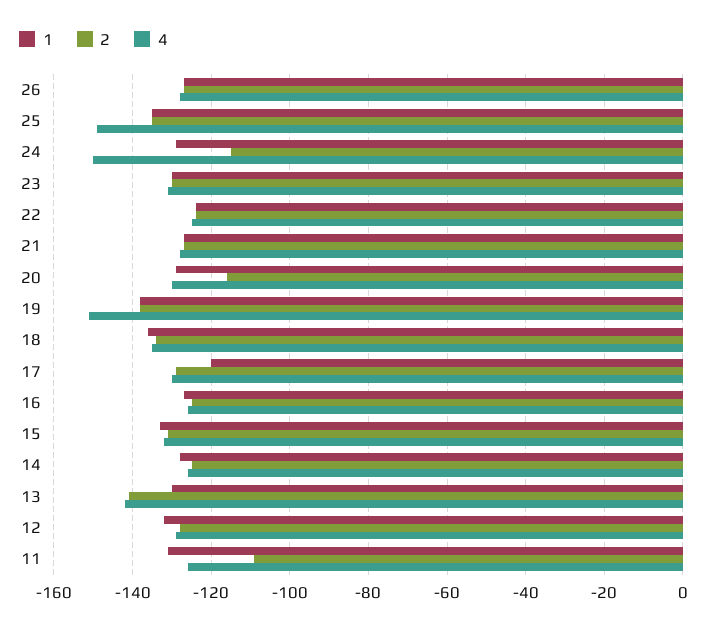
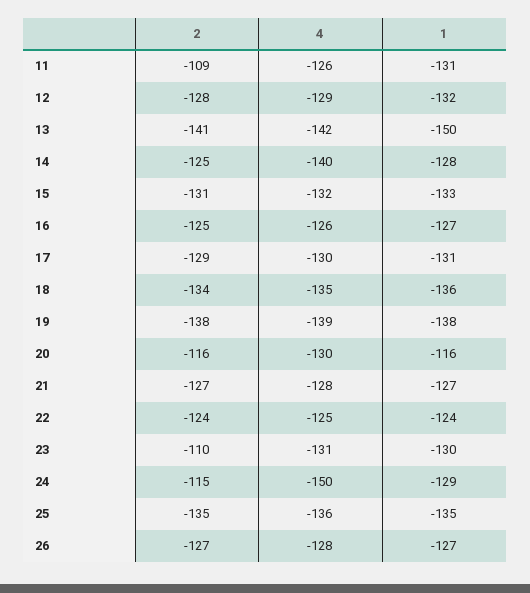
  {
    "1": {
      "26": -127,
      "25": -135,
      "24": -129,
      "23": -130,
      "22": -124,
      "21": -127,
-     "20": -130,
+     "20": -116,
      "19": -138,
      "18": -136,
-     "17": -120,
+     "17": -131,
      "16": -127,
      "15": -133,
      "14": -128,
-     "13": -130,
+     "13": -150,
      "12": -132,
      "11": -131
    },
    "2": {
      "26": -127,
      "25": -135,
      "24": -115,
-     "23": -130,
+     "23": -110,
      "22": -124,
      "21": -127,
      "20": -116,
      "19": -138,
      "18": -134,
      "17": -129,
      "16": -125,
      "15": -131,
      "14": -125,
      "13": -141,
      "12": -128,
      "11": -109
    },
    "4": {
      "26": -128,
-     "25": -150,
+     "25": -136,
      "24": -150,
      "23": -131,
      "22": -125,
      "21": -128,
      "20": -130,
-     "19": -150,
+     "19": -139,
      "18": -135,
      "17": -130,
      "16": -126,
      "15": -132,
-     "14": -125,
+     "14": -140,
      "13": -142,
      "12": -129,
      "11": -126
    }
  }

